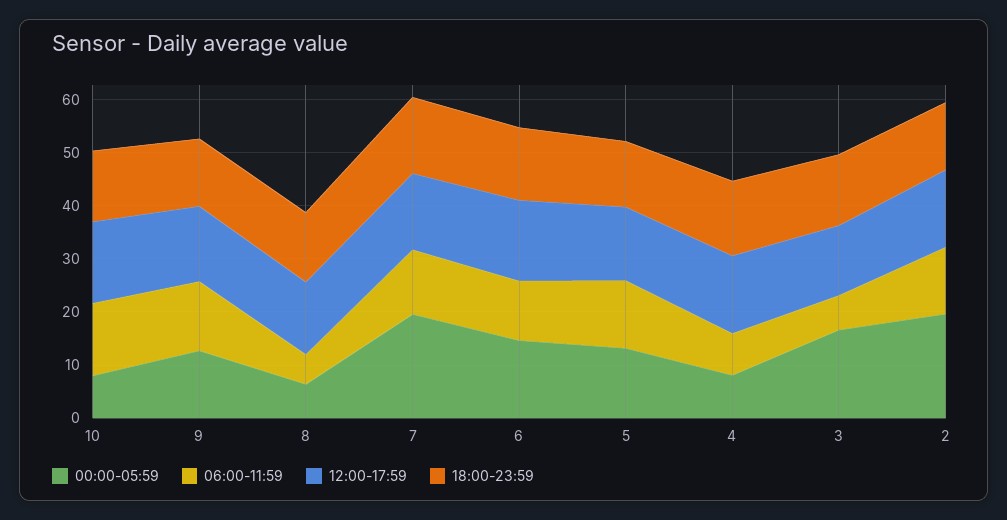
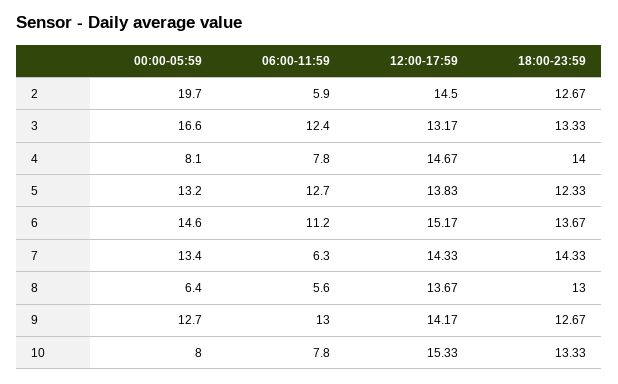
  {
    "00:00-05:59": {
      "10": 8,
      "9": 12.7,
      "8": 6.4,
-     "7": 20,
+     "7": 13.4,
      "6": 14.6,
      "5": 13.2,
      "4": 8.1,
      "3": 16.6,
      "2": 19.7
    },
    "06:00-11:59": {
-     "10": 14,
+     "10": 7.8,
      "9": 13,
      "8": 5.6,
-     "7": 12,
+     "7": 6.3,
      "6": 11.2,
      "5": 12.7,
      "4": 7.8,
-     "3": 6,
+     "3": 12.4,
-     "2": 12
+     "2": 5.9
    },
    "12:00-17:59": {
      "10": 15.33,
      "9": 14.17,
      "8": 13.67,
      "7": 14.33,
      "6": 15.17,
      "5": 13.83,
      "4": 14.67,
      "3": 13.17,
      "2": 14.5
    },
    "18:00-23:59": {
      "10": 13.33,
      "9": 12.67,
      "8": 13,
      "7": 14.33,
      "6": 13.67,
      "5": 12.33,
      "4": 14,
      "3": 13.33,
      "2": 12.67
    }
  }

